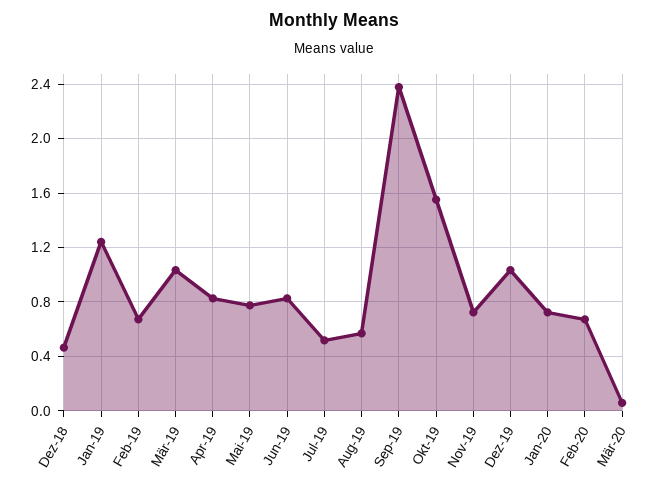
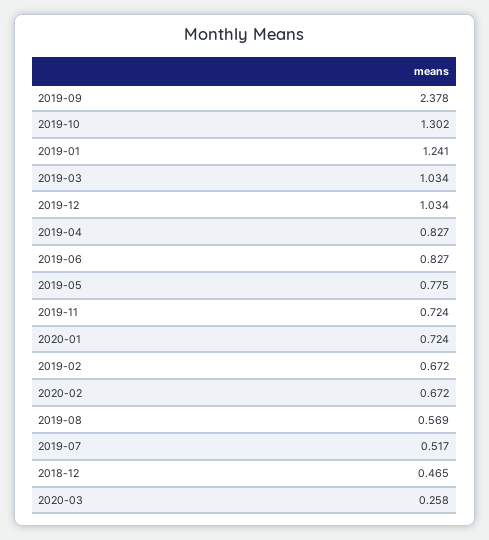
  {
    "Dez-18": 0.465,
    "Jan-19": 1.241,
    "Feb-19": 0.672,
    "Mär-19": 1.034,
    "Apr-19": 0.827,
    "Mai-19": 0.775,
    "Jun-19": 0.827,
    "Jul-19": 0.517,
    "Aug-19": 0.569,
    "Sep-19": 2.378,
-   "Okt-19": 1.55,
+   "Okt-19": 1.302,
    "Nov-19": 0.724,
    "Dez-19": 1.034,
    "Jan-20": 0.724,
    "Feb-20": 0.672,
-   "Mär-20": 0.05
+   "Mär-20": 0.258
  }

